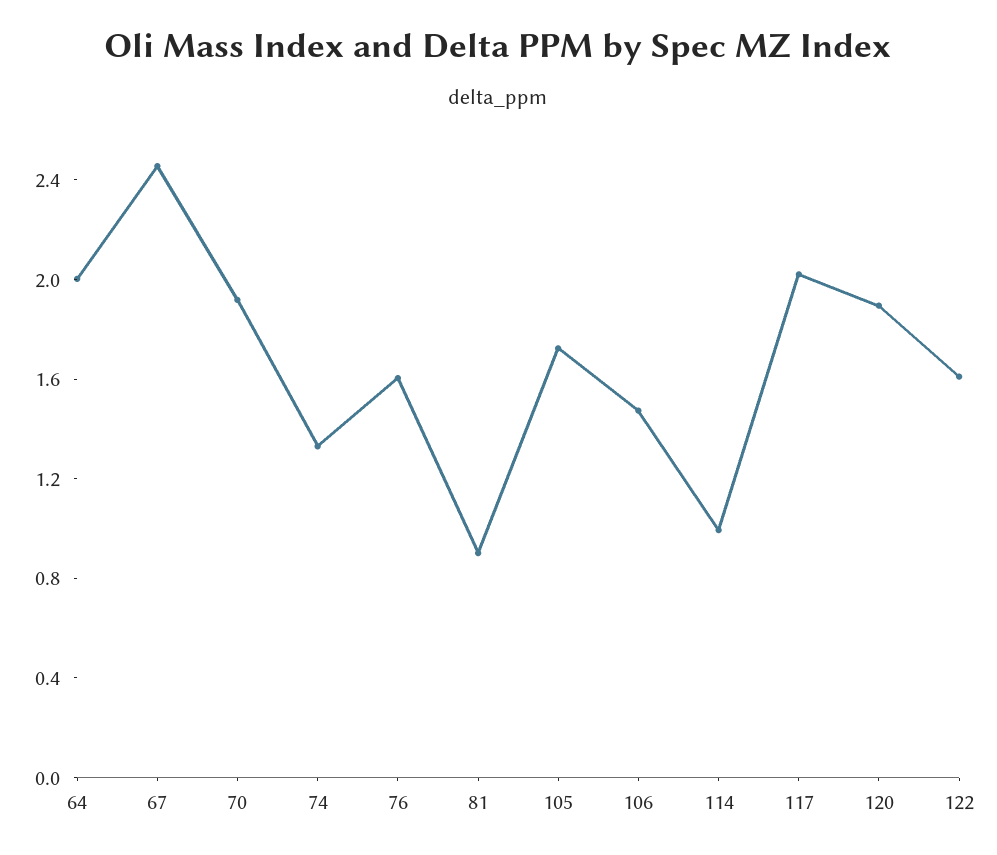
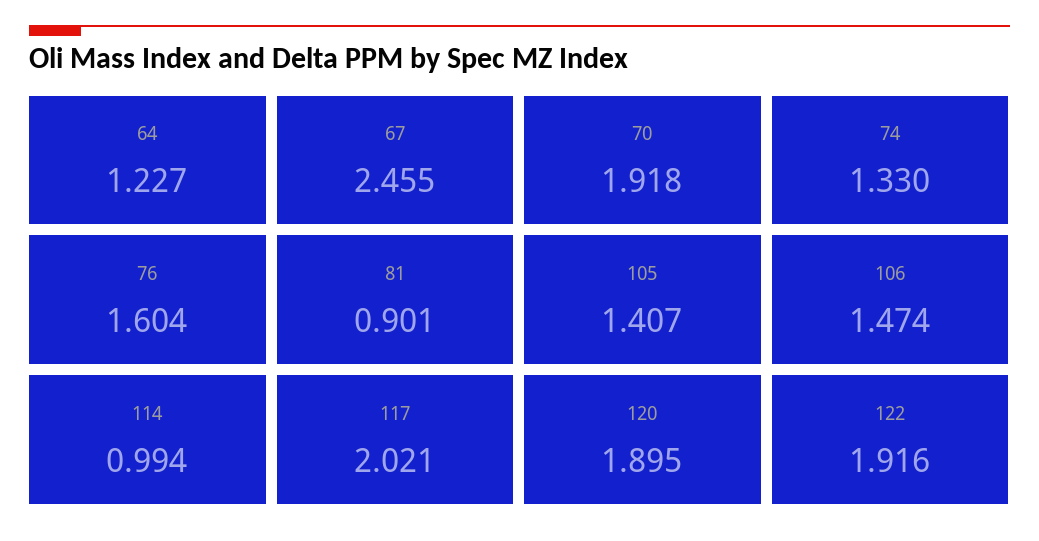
  {
-   "64": 2,
+   "64": 1.227,
    "67": 2.455,
    "70": 1.918,
    "74": 1.33,
    "76": 1.604,
    "81": 0.901,
-   "105": 1.7,
+   "105": 1.407,
    "106": 1.474,
    "114": 0.994,
    "117": 2.021,
    "120": 1.895,
-   "122": 1.6
+   "122": 1.916
  }

